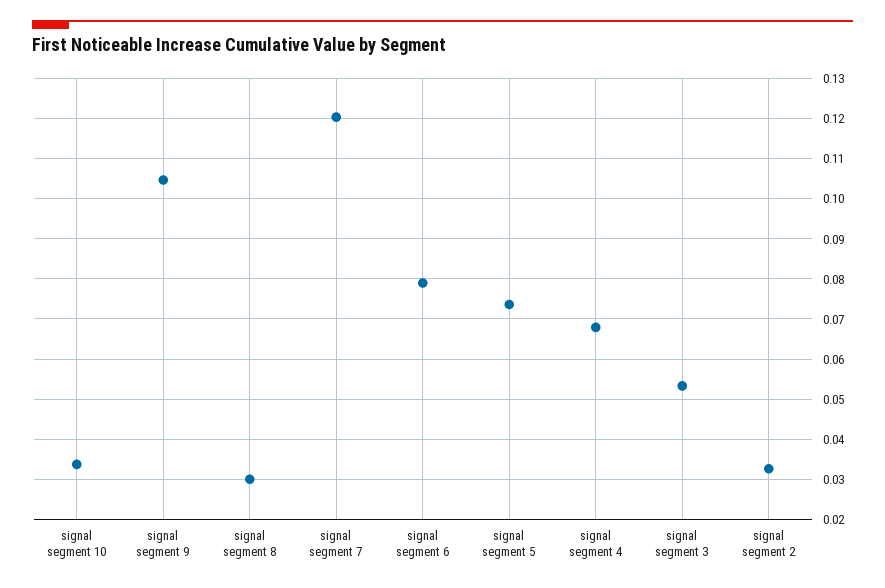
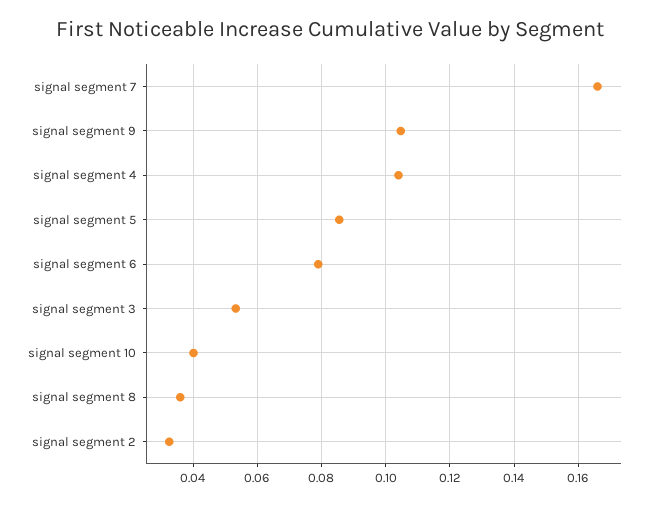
  {
-   "signal segment 10": 0.034,
+   "signal segment 10": 0.04,
    "signal segment 9": 0.104,
-   "signal segment 8": 0.03,
+   "signal segment 8": 0.036,
-   "signal segment 7": 0.12,
+   "signal segment 7": 0.166,
    "signal segment 6": 0.08,
-   "signal segment 5": 0.074,
+   "signal segment 5": 0.086,
-   "signal segment 4": 0.068,
+   "signal segment 4": 0.104,
    "signal segment 3": 0.054,
    "signal segment 2": 0.032
  }

